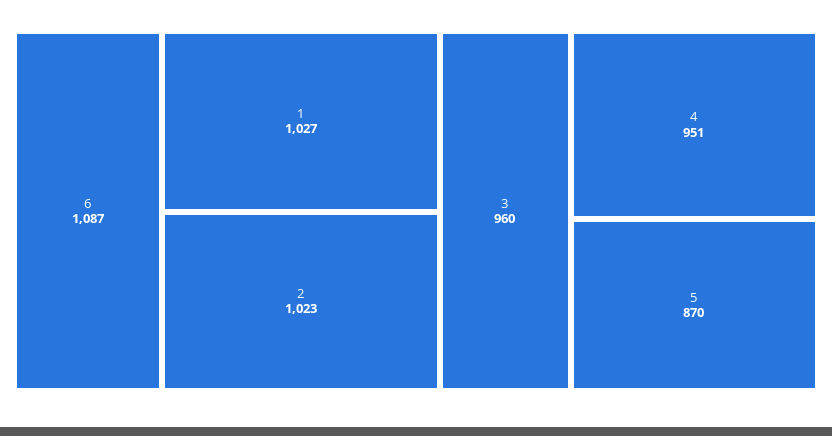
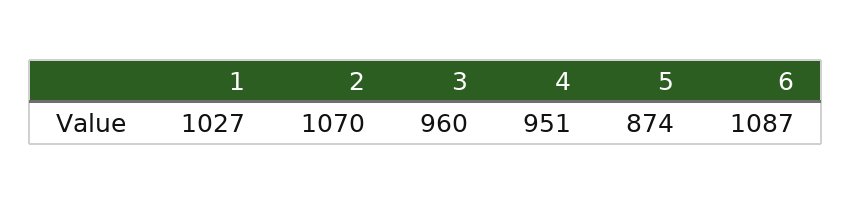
  {
    "6": 1087,
    "1": 1027,
-   "2": 1023,
+   "2": 1070,
    "3": 960,
    "4": 951,
-   "5": 870
+   "5": 874
  }

